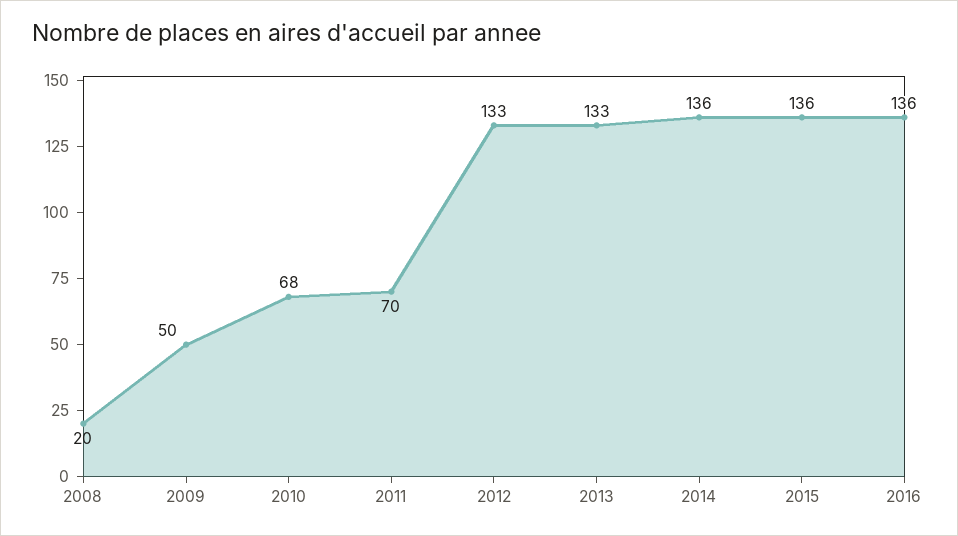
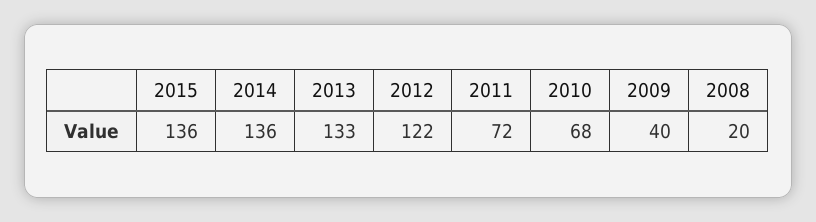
  {
    "2008": 20,
-   "2009": 50,
+   "2009": 40,
    "2010": 68,
-   "2011": 70,
+   "2011": 72,
-   "2012": 133,
+   "2012": 122,
    "2013": 133,
    "2014": 136,
-   "2015": 136,
+   "2015": 136
-   "2016": 136
  }

